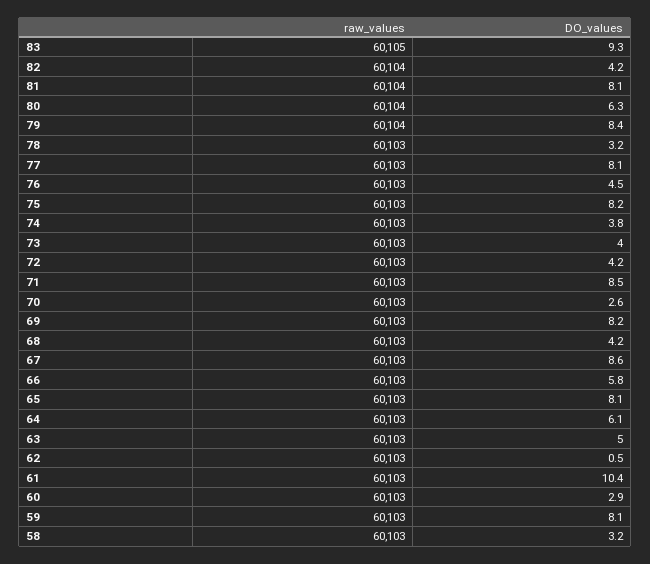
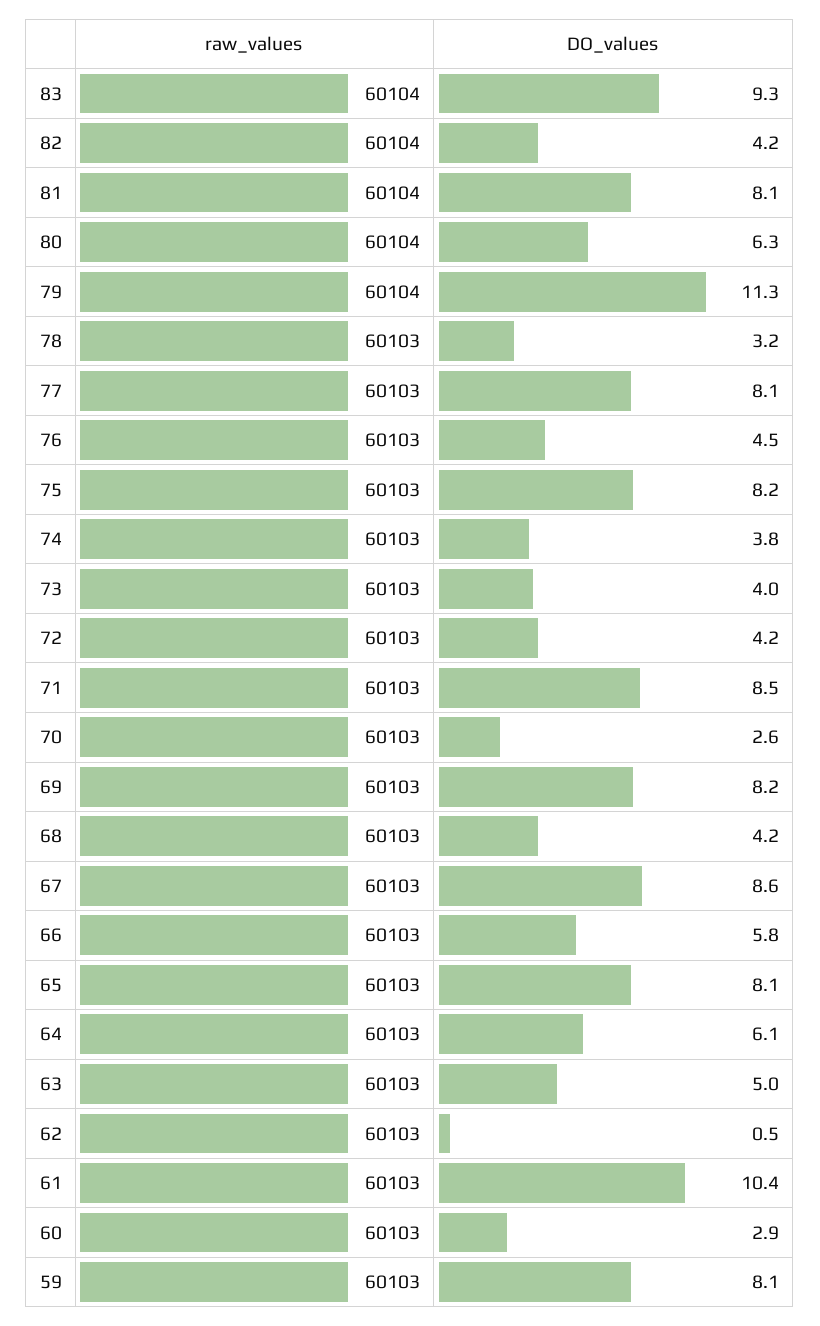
  {
    "raw_values": {
-     "83": 60105,
+     "83": 60104,
      "82": 60104,
      "81": 60104,
      "80": 60104,
      "79": 60104,
      "78": 60103,
      "77": 60103,
      "76": 60103,
      "75": 60103,
      "74": 60103,
      "73": 60103,
      "72": 60103,
      "71": 60103,
      "70": 60103,
      "69": 60103,
      "68": 60103,
      "67": 60103,
      "66": 60103,
      "65": 60103,
      "64": 60103,
      "63": 60103,
      "62": 60103,
      "61": 60103,
      "60": 60103,
-     "59": 60103,
+     "59": 60103
-     "58": 60103
    },
    "DO_values": {
      "83": 9.3,
      "82": 4.2,
      "81": 8.1,
      "80": 6.3,
-     "79": 8.4,
+     "79": 11.3,
      "78": 3.2,
      "77": 8.1,
      "76": 4.5,
      "75": 8.2,
      "74": 3.8,
      "73": 4,
      "72": 4.2,
      "71": 8.5,
      "70": 2.6,
      "69": 8.2,
      "68": 4.2,
      "67": 8.6,
      "66": 5.8,
      "65": 8.1,
      "64": 6.1,
      "63": 5,
      "62": 0.5,
      "61": 10.4,
      "60": 2.9,
-     "59": 8.1,
+     "59": 8.1
-     "58": 3.2
    }
  }

